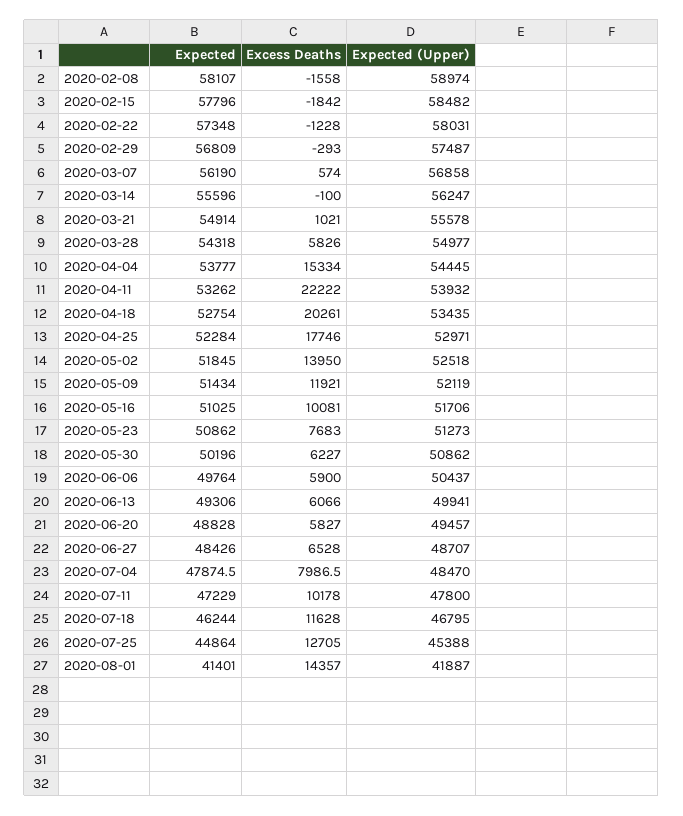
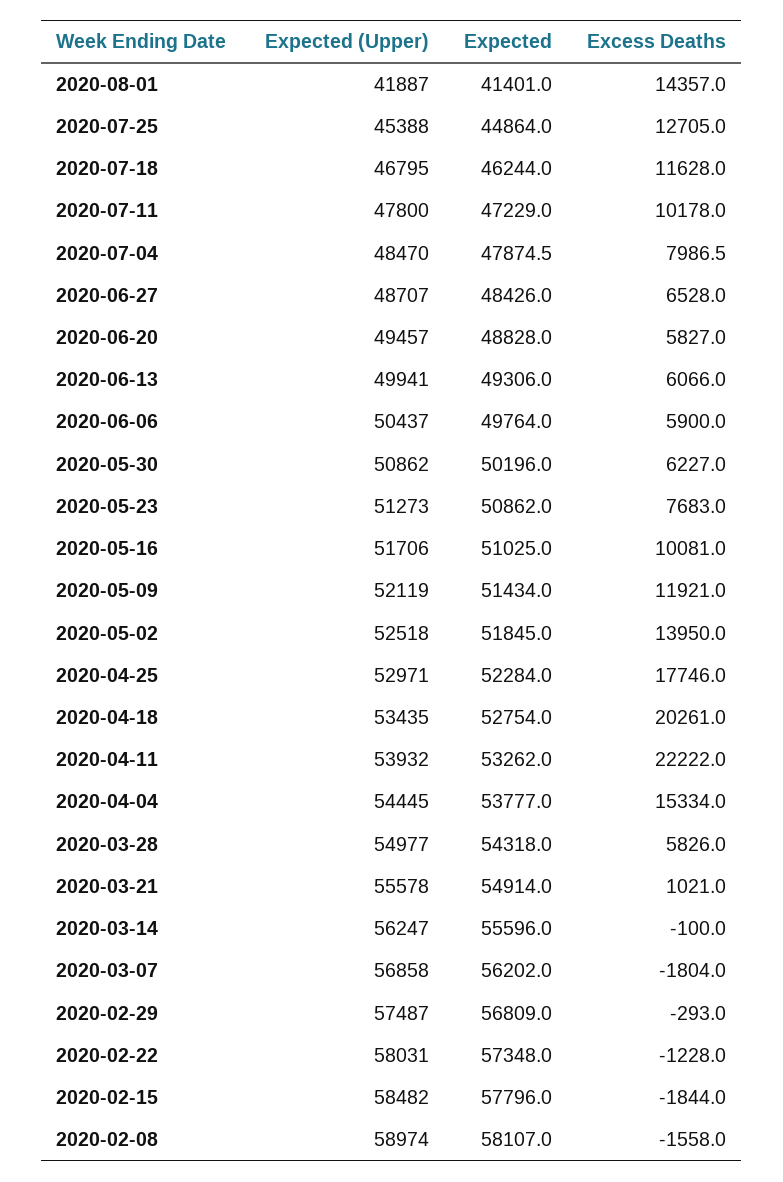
  {
    "Expected": {
      "2020-02-08": 58107,
      "2020-02-15": 57796,
      "2020-02-22": 57348,
      "2020-02-29": 56809,
-     "2020-03-07": 56190,
+     "2020-03-07": 56202,
      "2020-03-14": 55596,
      "2020-03-21": 54914,
      "2020-03-28": 54318,
      "2020-04-04": 53777,
      "2020-04-11": 53262,
      "2020-04-18": 52754,
      "2020-04-25": 52284,
      "2020-05-02": 51845,
      "2020-05-09": 51434,
      "2020-05-16": 51025,
      "2020-05-23": 50862,
      "2020-05-30": 50196,
      "2020-06-06": 49764,
      "2020-06-13": 49306,
      "2020-06-20": 48828,
      "2020-06-27": 48426,
      "2020-07-04": 47874.5,
      "2020-07-11": 47229,
      "2020-07-18": 46244,
      "2020-07-25": 44864,
      "2020-08-01": 41401
    },
    "Excess Deaths": {
      "2020-02-08": -1558,
-     "2020-02-15": -1842,
+     "2020-02-15": -1844,
      "2020-02-22": -1228,
      "2020-02-29": -293,
-     "2020-03-07": 574,
+     "2020-03-07": -1804,
      "2020-03-14": -100,
      "2020-03-21": 1021,
      "2020-03-28": 5826,
      "2020-04-04": 15334,
      "2020-04-11": 22222,
      "2020-04-18": 20261,
      "2020-04-25": 17746,
      "2020-05-02": 13950,
      "2020-05-09": 11921,
      "2020-05-16": 10081,
      "2020-05-23": 7683,
      "2020-05-30": 6227,
      "2020-06-06": 5900,
      "2020-06-13": 6066,
      "2020-06-20": 5827,
      "2020-06-27": 6528,
      "2020-07-04": 7986.5,
      "2020-07-11": 10178,
      "2020-07-18": 11628,
      "2020-07-25": 12705,
      "2020-08-01": 14357
    },
    "Expected (Upper)": {
      "2020-02-08": 58974,
      "2020-02-15": 58482,
      "2020-02-22": 58031,
      "2020-02-29": 57487,
      "2020-03-07": 56858,
      "2020-03-14": 56247,
      "2020-03-21": 55578,
      "2020-03-28": 54977,
      "2020-04-04": 54445,
      "2020-04-11": 53932,
      "2020-04-18": 53435,
      "2020-04-25": 52971,
      "2020-05-02": 52518,
      "2020-05-09": 52119,
      "2020-05-16": 51706,
      "2020-05-23": 51273,
      "2020-05-30": 50862,
      "2020-06-06": 50437,
      "2020-06-13": 49941,
      "2020-06-20": 49457,
      "2020-06-27": 48707,
      "2020-07-04": 48470,
      "2020-07-11": 47800,
      "2020-07-18": 46795,
      "2020-07-25": 45388,
      "2020-08-01": 41887
    }
  }

